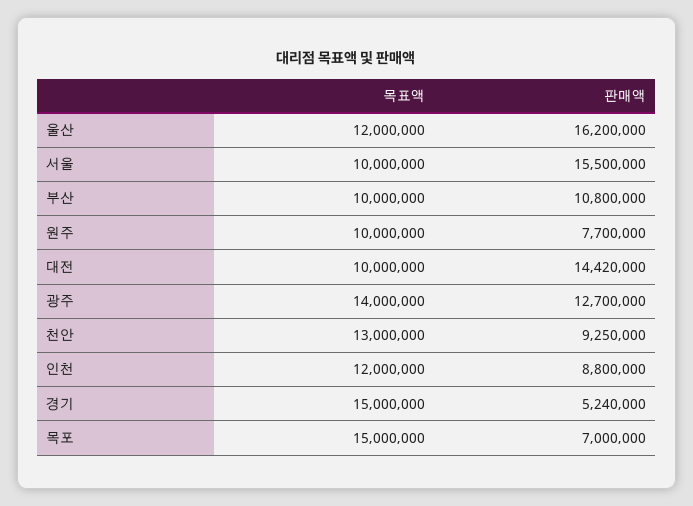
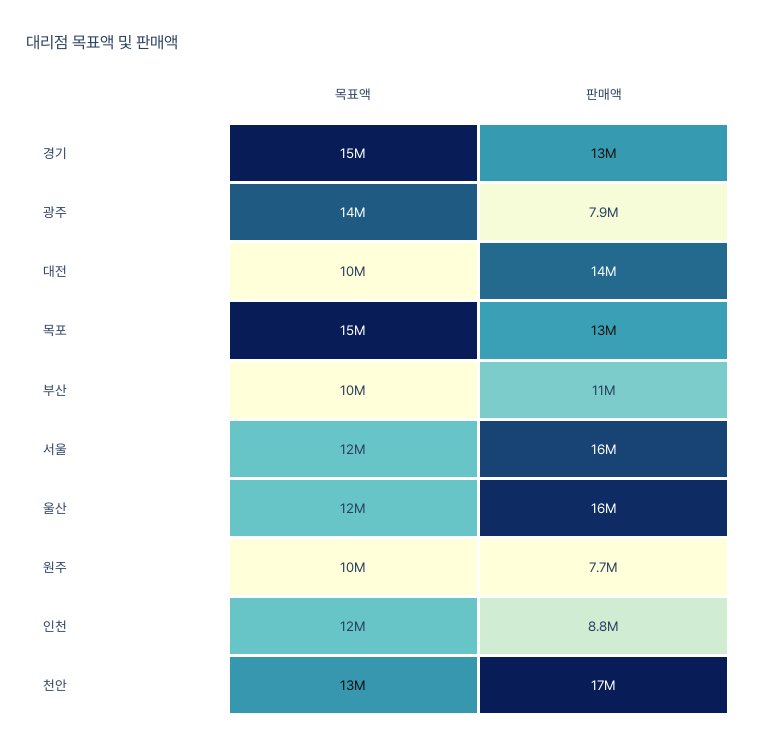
  {
    "목표액": {
      "울산": 12000000,
-     "서울": 10000000,
+     "서울": 12000000,
      "부산": 10000000,
      "원주": 10000000,
      "대전": 10000000,
      "광주": 14000000,
      "천안": 13000000,
      "인천": 12000000,
      "경기": 15000000,
      "목포": 15000000
    },
    "판매액": {
      "울산": 16200000,
      "서울": 15500000,
      "부산": 10800000,
      "원주": 7700000,
      "대전": 14420000,
-     "광주": 12700000,
+     "광주": 7900000,
-     "천안": 9250000,
+     "천안": 17000000,
      "인천": 8800000,
-     "경기": 5240000,
+     "경기": 13000000,
-     "목포": 7000000
+     "목포": 13000000
    }
  }

